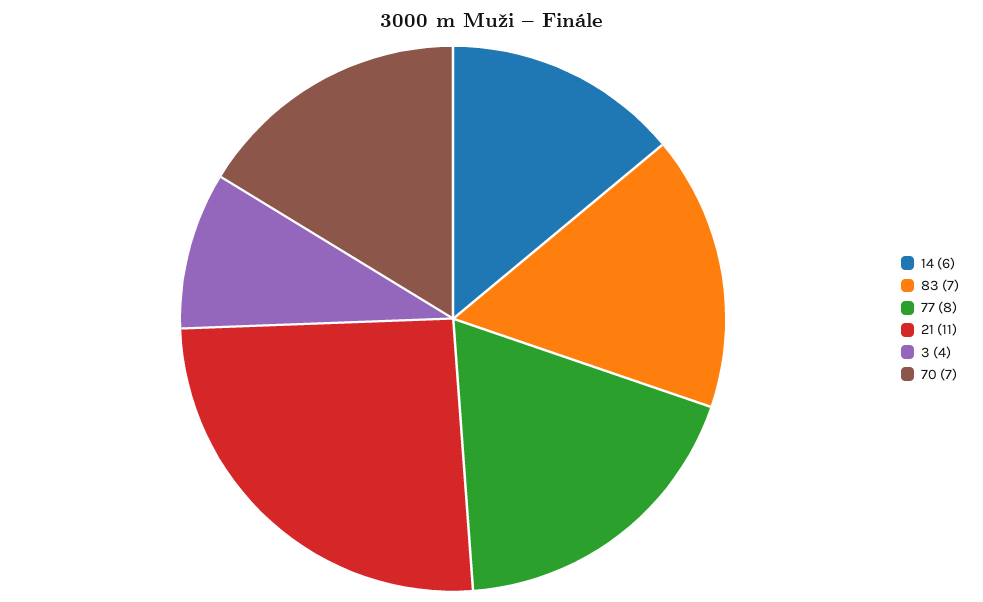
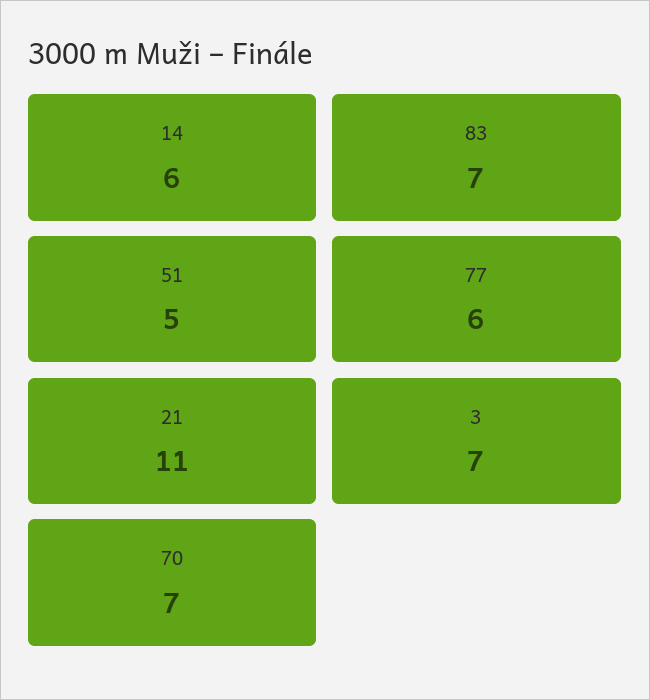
  {
    "14": 6,
    "83": 7,
-   "77": 8,
+   "77": 6,
    "21": 11,
-   "3": 4,
+   "3": 7,
-   "70": 7
+   "70": 7,
+   "51": 5
  }

